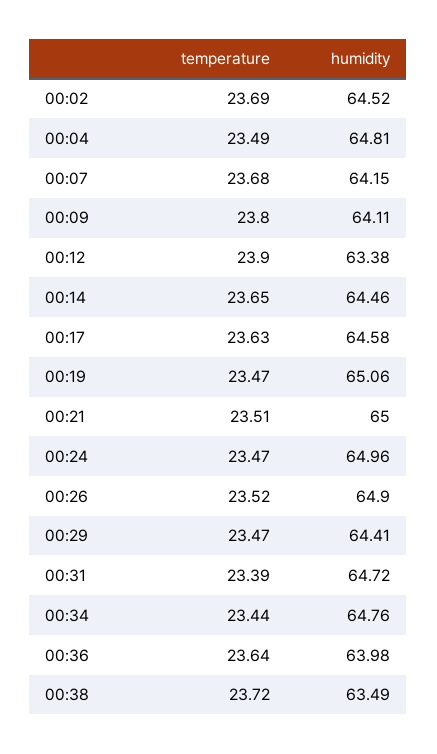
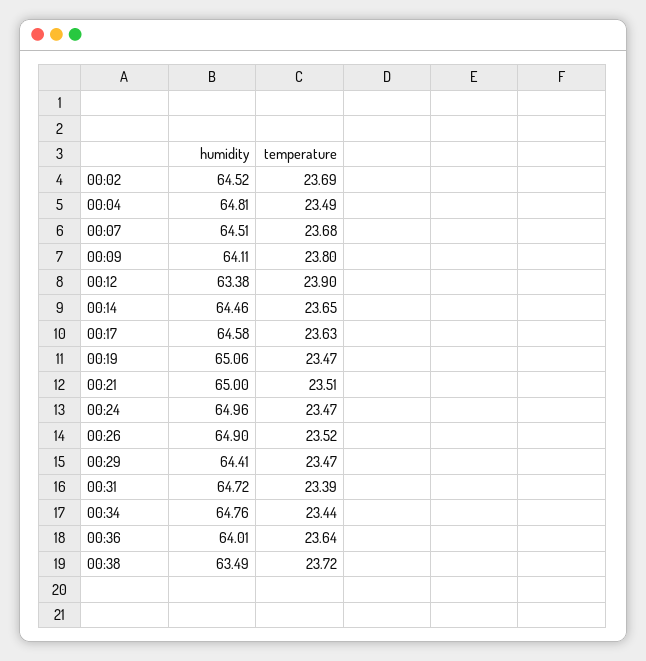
  {
    "temperature": {
      "00:02": 23.69,
      "00:04": 23.49,
      "00:07": 23.68,
      "00:09": 23.8,
      "00:12": 23.9,
      "00:14": 23.65,
      "00:17": 23.63,
      "00:19": 23.47,
      "00:21": 23.51,
      "00:24": 23.47,
      "00:26": 23.52,
      "00:29": 23.47,
      "00:31": 23.39,
      "00:34": 23.44,
      "00:36": 23.64,
      "00:38": 23.72
    },
    "humidity": {
      "00:02": 64.52,
      "00:04": 64.81,
-     "00:07": 64.15,
+     "00:07": 64.51,
      "00:09": 64.11,
      "00:12": 63.38,
      "00:14": 64.46,
      "00:17": 64.58,
      "00:19": 65.06,
      "00:21": 65,
      "00:24": 64.96,
      "00:26": 64.9,
      "00:29": 64.41,
      "00:31": 64.72,
      "00:34": 64.76,
-     "00:36": 63.98,
+     "00:36": 64.01,
      "00:38": 63.49
    }
  }

